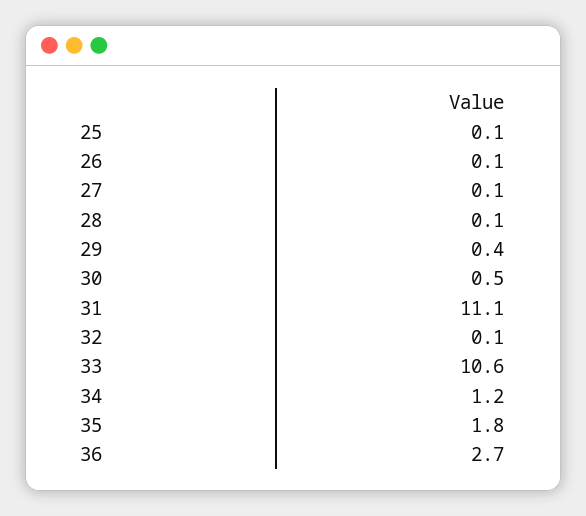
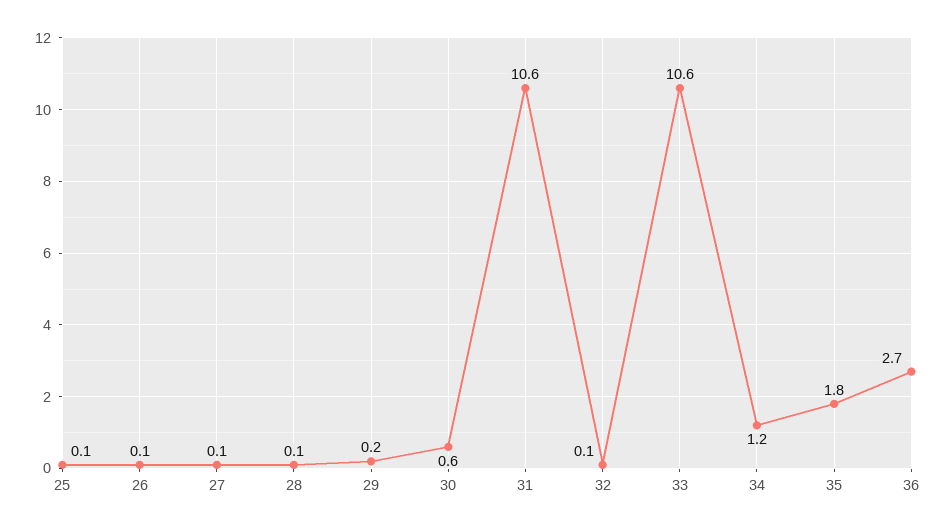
  {
    "25": 0.1,
    "26": 0.1,
    "27": 0.1,
    "28": 0.1,
-   "29": 0.4,
+   "29": 0.2,
-   "30": 0.5,
+   "30": 0.6,
-   "31": 11.1,
+   "31": 10.6,
    "32": 0.1,
    "33": 10.6,
    "34": 1.2,
    "35": 1.8,
    "36": 2.7
  }

